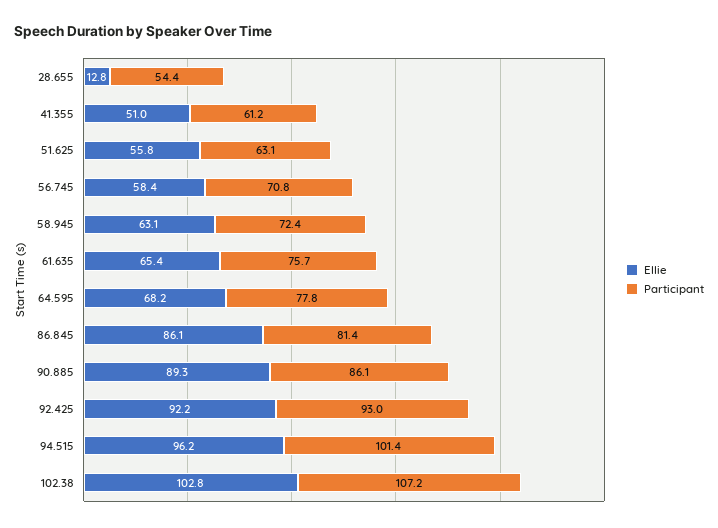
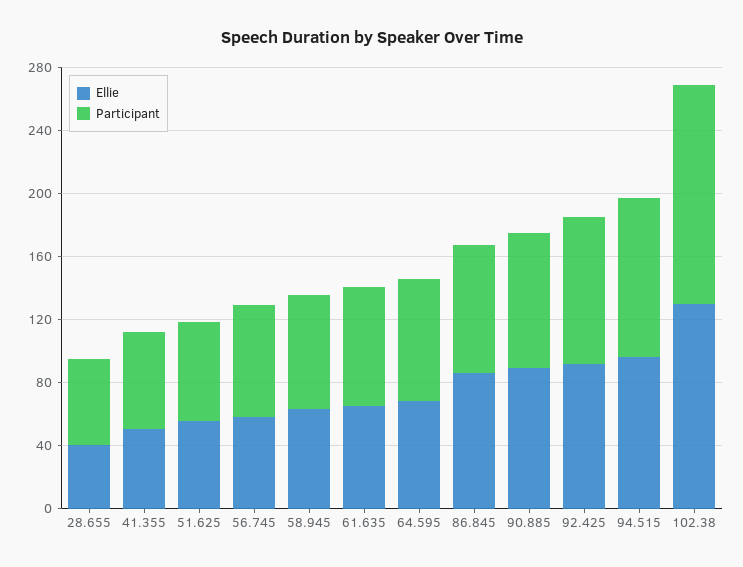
  {
    "Ellie": {
-     "28.655": 12.8,
+     "28.655": 40,
      "41.355": 51,
      "51.625": 55.8,
      "56.745": 58.4,
      "58.945": 63.1,
      "61.635": 65.4,
      "64.595": 68.2,
      "86.845": 86.1,
      "90.885": 89.3,
      "92.425": 92.2,
      "94.515": 96.2,
-     "102.38": 102.8
+     "102.38": 130
    },
    "Participant": {
      "28.655": 54.4,
      "41.355": 61.2,
      "51.625": 63.1,
      "56.745": 70.8,
      "58.945": 72.4,
      "61.635": 75.7,
      "64.595": 77.8,
      "86.845": 81.4,
      "90.885": 86.1,
      "92.425": 93,
      "94.515": 101.4,
-     "102.38": 107.2
+     "102.38": 140
    }
  }

